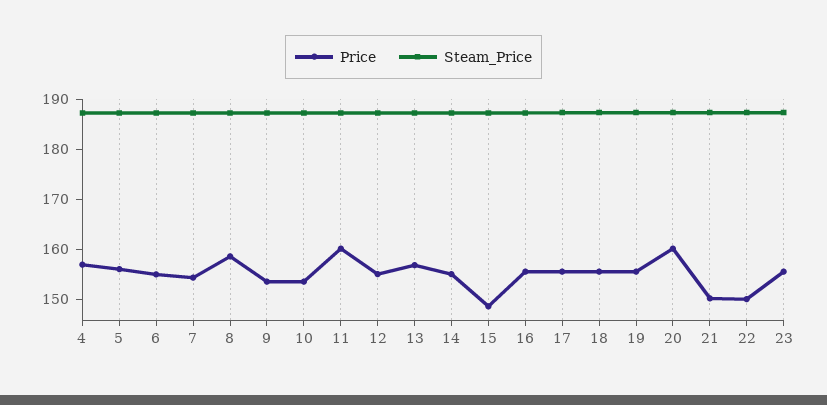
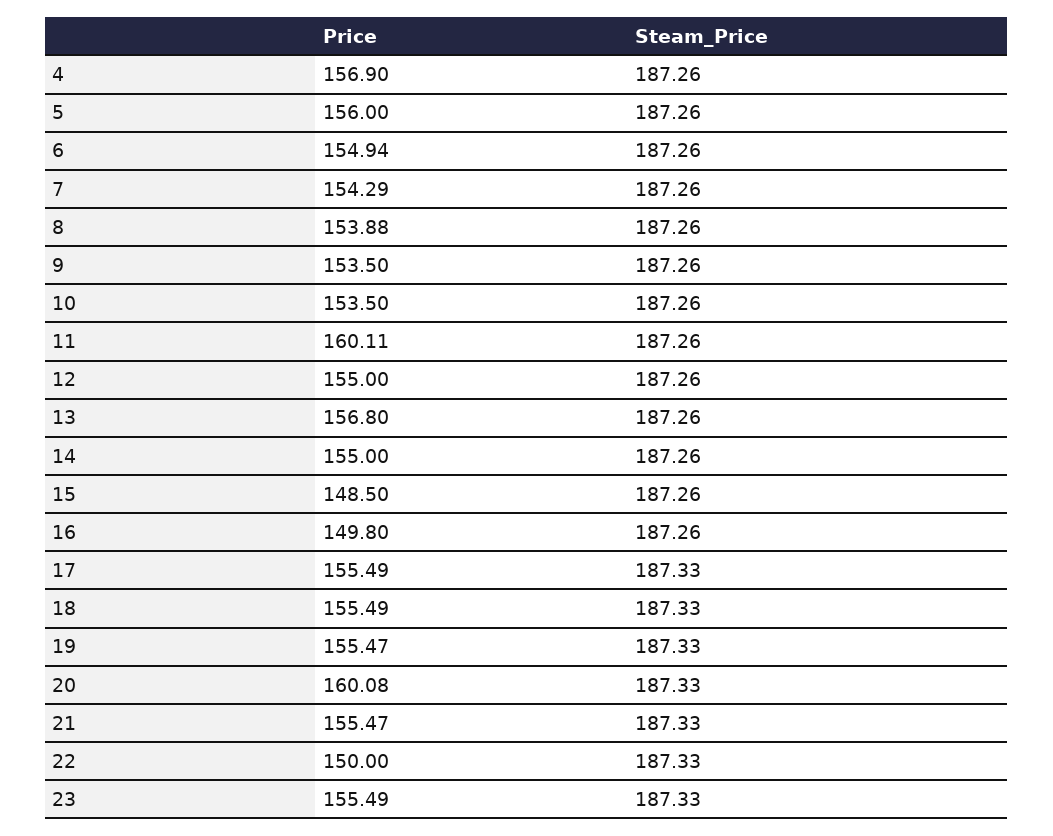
  {
    "Price": {
      "4": 156.9,
      "5": 156,
      "6": 154.94,
      "7": 154.29,
-     "8": 158,
+     "8": 153.88,
      "9": 153.5,
      "10": 153.5,
      "11": 160.11,
      "12": 155,
      "13": 156.8,
      "14": 155,
      "15": 148.5,
-     "16": 156,
+     "16": 149.8,
      "17": 155.49,
      "18": 155.49,
      "19": 155.47,
      "20": 160.08,
-     "21": 150,
+     "21": 155.47,
      "22": 150,
      "23": 155.49
    },
    "Steam_Price": {
      "4": 187.26,
      "5": 187.26,
      "6": 187.26,
      "7": 187.26,
      "8": 187.26,
      "9": 187.26,
      "10": 187.26,
      "11": 187.26,
      "12": 187.26,
      "13": 187.26,
      "14": 187.26,
      "15": 187.26,
      "16": 187.26,
      "17": 187.33,
      "18": 187.33,
      "19": 187.33,
      "20": 187.33,
      "21": 187.33,
      "22": 187.33,
      "23": 187.33
    }
  }

